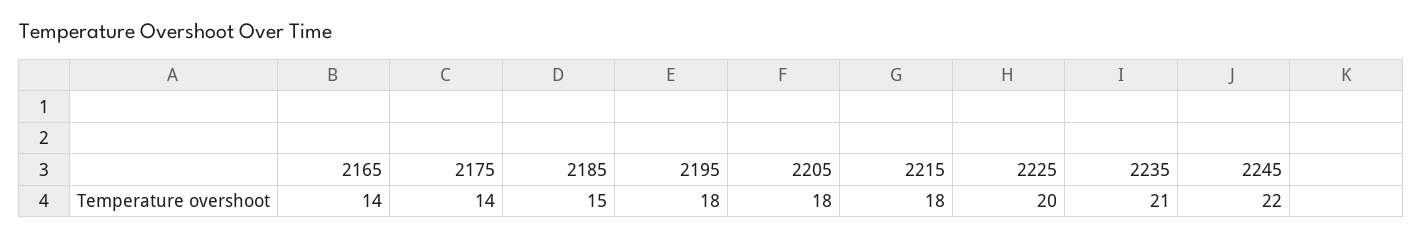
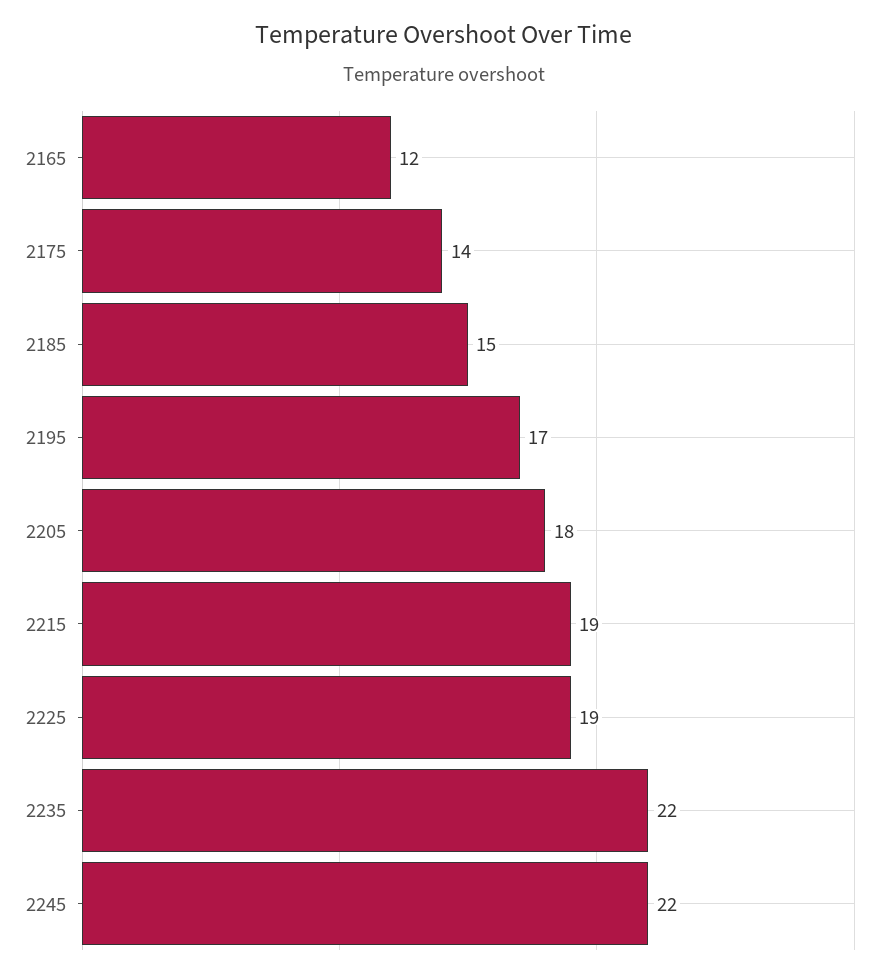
  {
-   "2165": 14,
+   "2165": 12,
    "2175": 14,
    "2185": 15,
-   "2195": 18,
+   "2195": 17,
    "2205": 18,
-   "2215": 18,
+   "2215": 19,
-   "2225": 20,
+   "2225": 19,
-   "2235": 21,
+   "2235": 22,
    "2245": 22
  }

